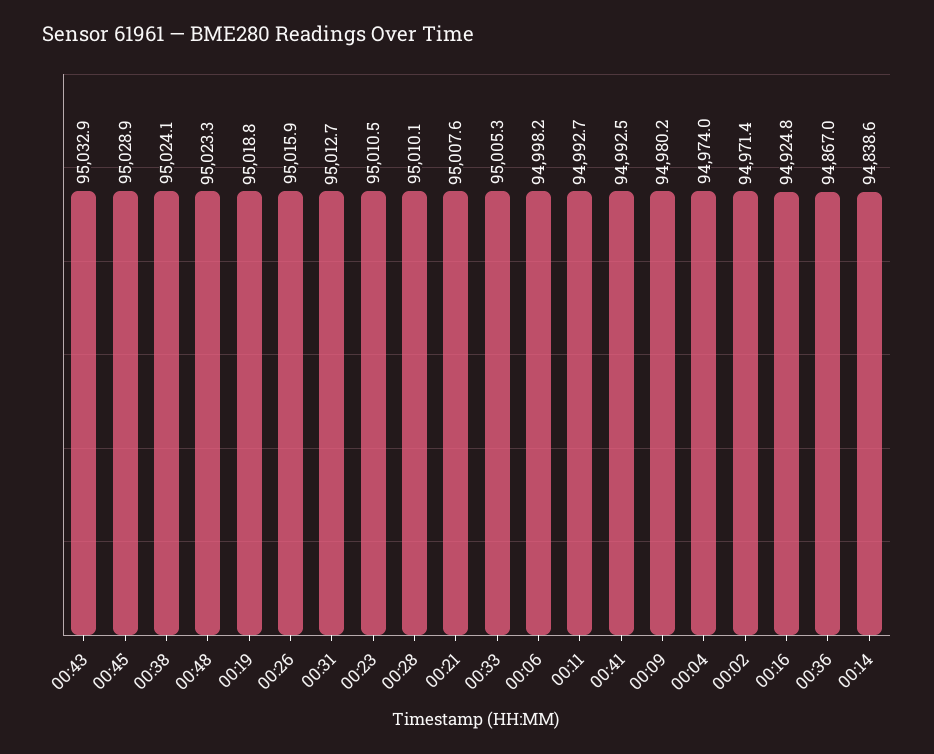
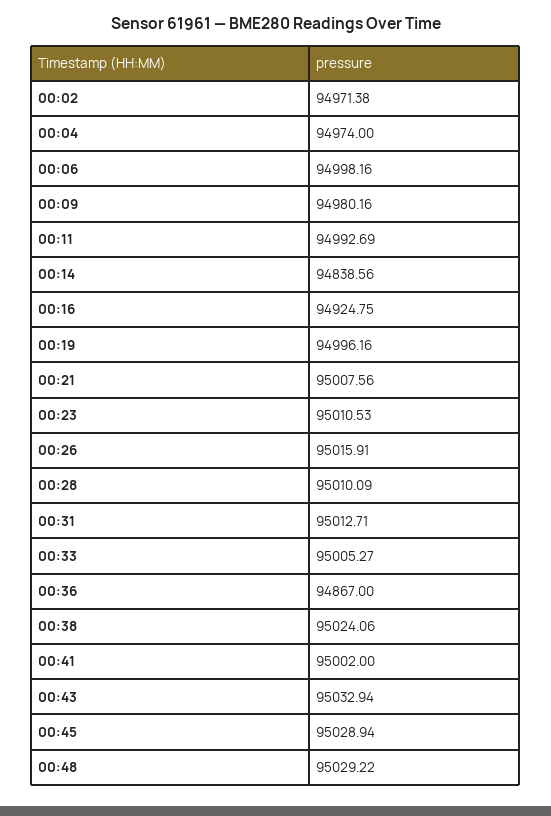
  {
    "00:43": 95032.94,
    "00:45": 95028.94,
    "00:38": 95024.06,
-   "00:48": 95023.3,
+   "00:48": 95029.22,
-   "00:19": 95018.8,
+   "00:19": 94996.16,
    "00:26": 95015.91,
    "00:31": 95012.71,
    "00:23": 95010.53,
    "00:28": 95010.09,
    "00:21": 95007.56,
    "00:33": 95005.27,
    "00:06": 94998.16,
    "00:11": 94992.69,
-   "00:41": 94992.5,
+   "00:41": 95002,
    "00:09": 94980.16,
    "00:04": 94974,
    "00:02": 94971.38,
    "00:16": 94924.75,
    "00:36": 94867,
    "00:14": 94838.56
  }

